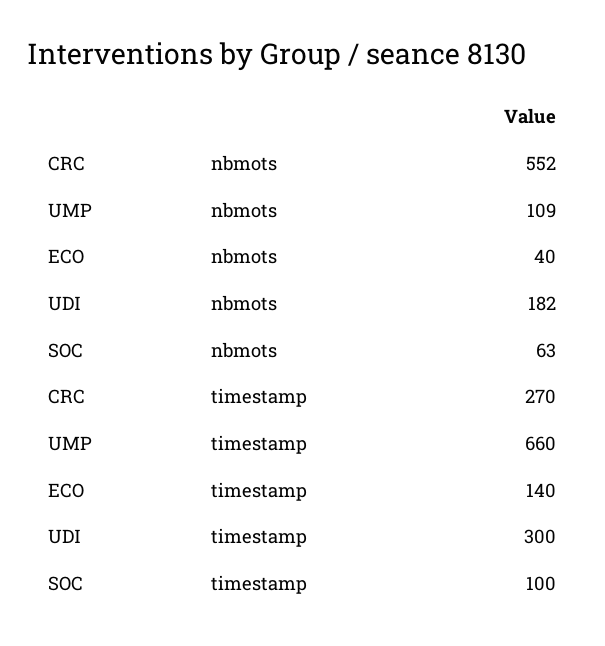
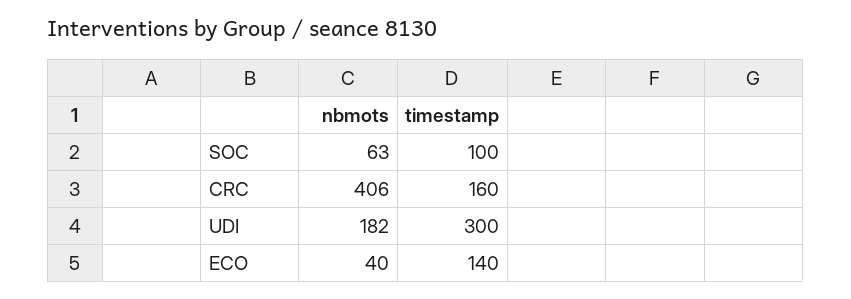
  {
    "CRC": {
-     "nbmots": 552,
+     "nbmots": 406,
-     "timestamp": 270
+     "timestamp": 160
    },
-   "UMP": {
-     "nbmots": 109,
-     "timestamp": 660
-   },
    "ECO": {
      "nbmots": 40,
      "timestamp": 140
    },
    "UDI": {
      "nbmots": 182,
      "timestamp": 300
    },
    "SOC": {
      "nbmots": 63,
      "timestamp": 100
    }
  }

